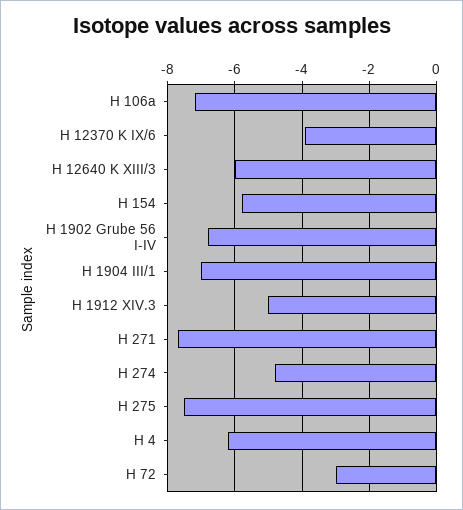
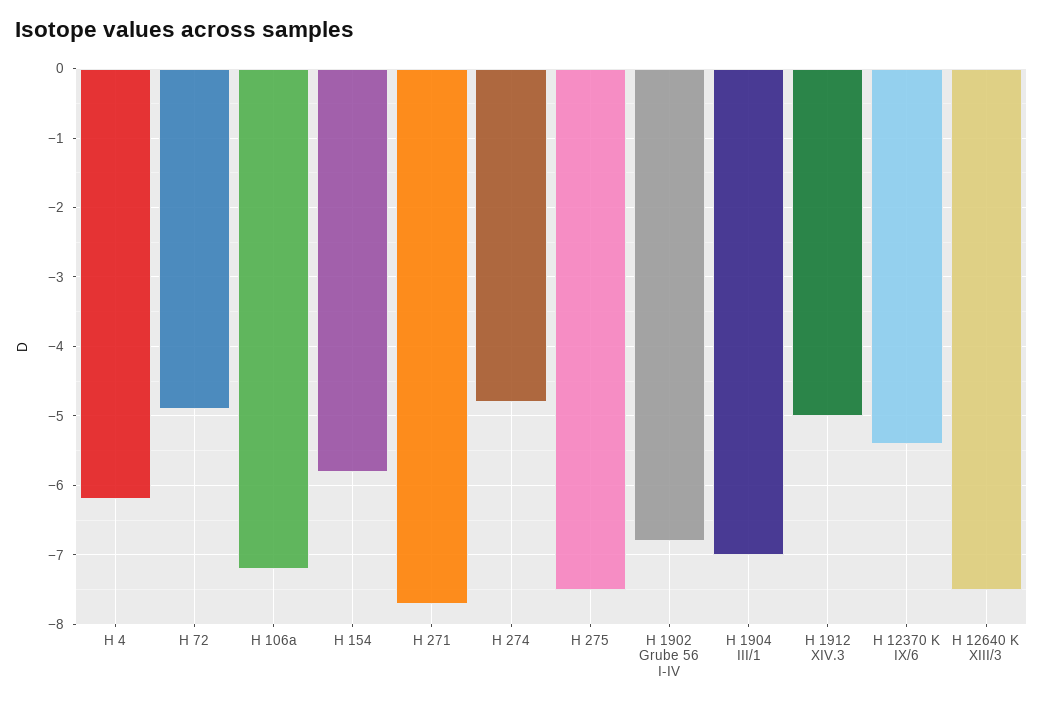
  {
    "H 106a": -7.2,
-   "H 12370 K IX/6": -4,
+   "H 12370 K IX/6": -5.4,
-   "H 12640 K XIII/3": -6,
+   "H 12640 K XIII/3": -7.5,
    "H 154": -5.8,
    "H 1902 Grube 56 I-IV": -6.8,
    "H 1904 III/1": -7,
    "H 1912 XIV.3": -5,
    "H 271": -7.7,
    "H 274": -4.8,
    "H 275": -7.5,
    "H 4": -6.2,
-   "H 72": -3
+   "H 72": -4.9
  }

